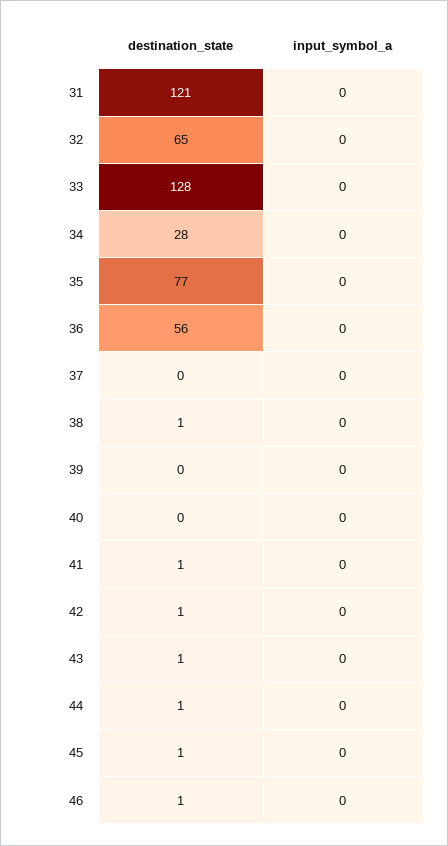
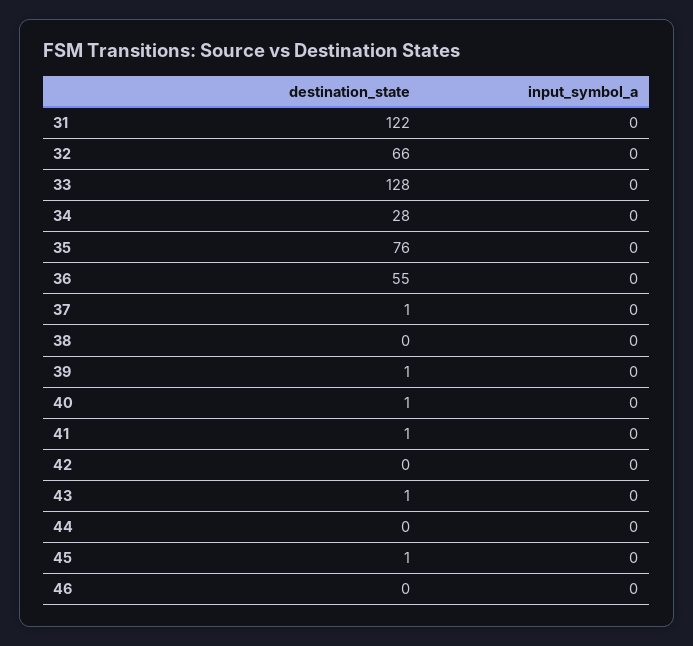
  {
    "destination_state": {
-     "31": 121,
+     "31": 122,
-     "32": 65,
+     "32": 66,
      "33": 128,
      "34": 28,
-     "35": 77,
+     "35": 76,
-     "36": 56,
+     "36": 55,
-     "37": 0,
+     "37": 1,
-     "38": 1,
+     "38": 0,
-     "39": 0,
+     "39": 1,
-     "40": 0,
+     "40": 1,
      "41": 1,
-     "42": 1,
+     "42": 0,
      "43": 1,
-     "44": 1,
+     "44": 0,
      "45": 1,
-     "46": 1
+     "46": 0
    },
    "input_symbol_a": {
      "31": 0,
      "32": 0,
      "33": 0,
      "34": 0,
      "35": 0,
      "36": 0,
      "37": 0,
      "38": 0,
      "39": 0,
      "40": 0,
      "41": 0,
      "42": 0,
      "43": 0,
      "44": 0,
      "45": 0,
      "46": 0
    }
  }

